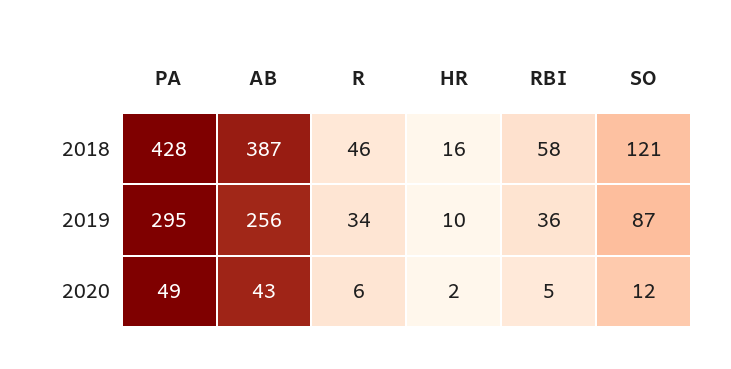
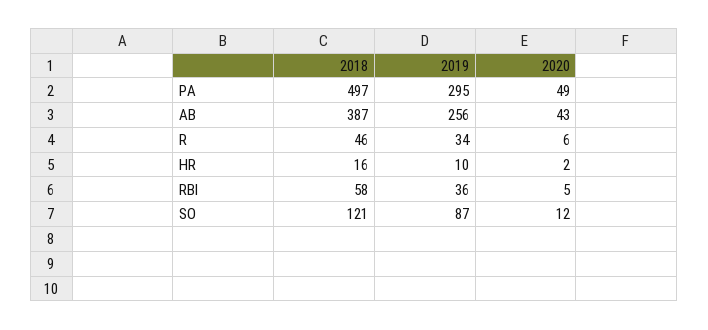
  {
    "PA": {
-     "2018": 428,
+     "2018": 497,
      "2019": 295,
      "2020": 49
    },
    "AB": {
      "2018": 387,
      "2019": 256,
      "2020": 43
    },
    "R": {
      "2018": 46,
      "2019": 34,
      "2020": 6
    },
    "HR": {
      "2018": 16,
      "2019": 10,
      "2020": 2
    },
    "RBI": {
      "2018": 58,
      "2019": 36,
      "2020": 5
    },
    "SO": {
      "2018": 121,
      "2019": 87,
      "2020": 12
    }
  }

